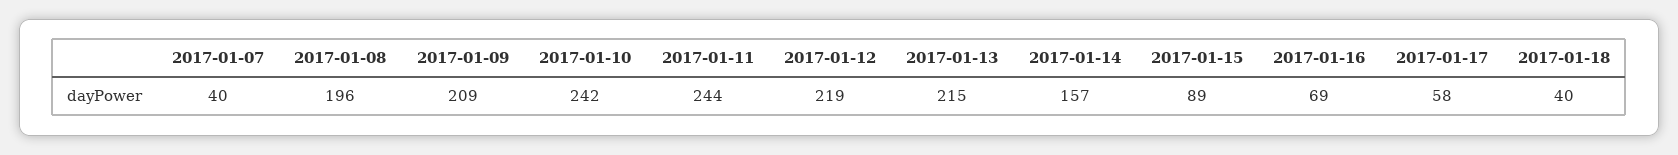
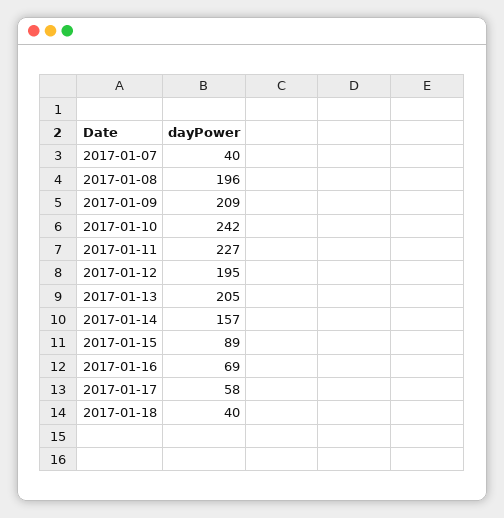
  {
    "2017-01-07": 40,
    "2017-01-08": 196,
    "2017-01-09": 209,
    "2017-01-10": 242,
-   "2017-01-11": 244,
+   "2017-01-11": 227,
-   "2017-01-12": 219,
+   "2017-01-12": 195,
-   "2017-01-13": 215,
+   "2017-01-13": 205,
    "2017-01-14": 157,
    "2017-01-15": 89,
    "2017-01-16": 69,
    "2017-01-17": 58,
    "2017-01-18": 40
  }

